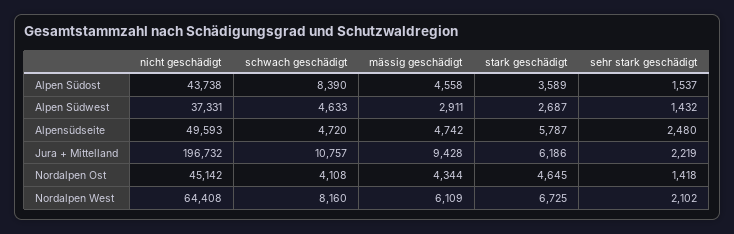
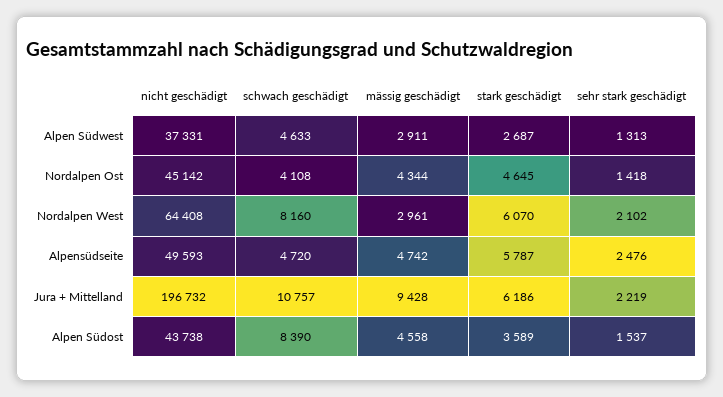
  {
    "nicht geschädigt": {
      "Alpen Südost": 43738,
      "Alpen Südwest": 37331,
      "Alpensüdseite": 49593,
      "Jura + Mittelland": 196732,
      "Nordalpen Ost": 45142,
      "Nordalpen West": 64408
    },
    "schwach geschädigt": {
      "Alpen Südost": 8390,
      "Alpen Südwest": 4633,
      "Alpensüdseite": 4720,
      "Jura + Mittelland": 10757,
      "Nordalpen Ost": 4108,
      "Nordalpen West": 8160
    },
    "mässig geschädigt": {
      "Alpen Südost": 4558,
      "Alpen Südwest": 2911,
      "Alpensüdseite": 4742,
      "Jura + Mittelland": 9428,
      "Nordalpen Ost": 4344,
-     "Nordalpen West": 6109
+     "Nordalpen West": 2961
    },
    "stark geschädigt": {
      "Alpen Südost": 3589,
      "Alpen Südwest": 2687,
      "Alpensüdseite": 5787,
      "Jura + Mittelland": 6186,
      "Nordalpen Ost": 4645,
-     "Nordalpen West": 6725
+     "Nordalpen West": 6070
    },
    "sehr stark geschädigt": {
      "Alpen Südost": 1537,
-     "Alpen Südwest": 1432,
+     "Alpen Südwest": 1313,
-     "Alpensüdseite": 2480,
+     "Alpensüdseite": 2476,
      "Jura + Mittelland": 2219,
      "Nordalpen Ost": 1418,
      "Nordalpen West": 2102
    }
  }

